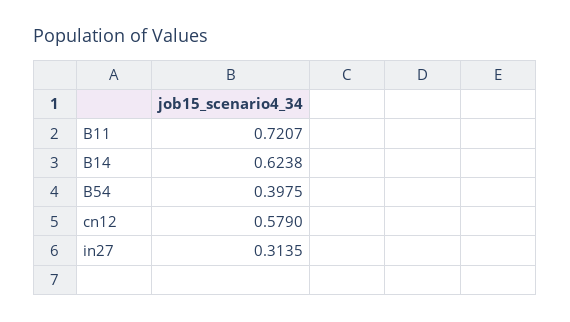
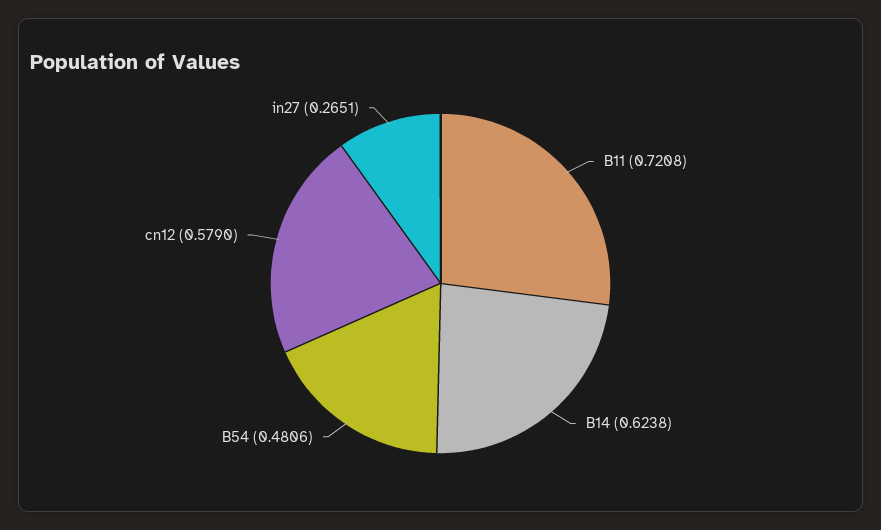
  {
-   "B11": 0.7207,
+   "B11": 0.7208,
    "B14": 0.6238,
-   "B54": 0.3975,
+   "B54": 0.4806,
    "cn12": 0.579,
-   "in27": 0.3135
+   "in27": 0.2651
  }

